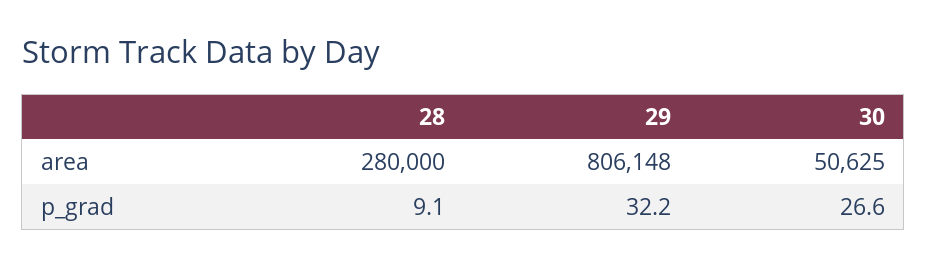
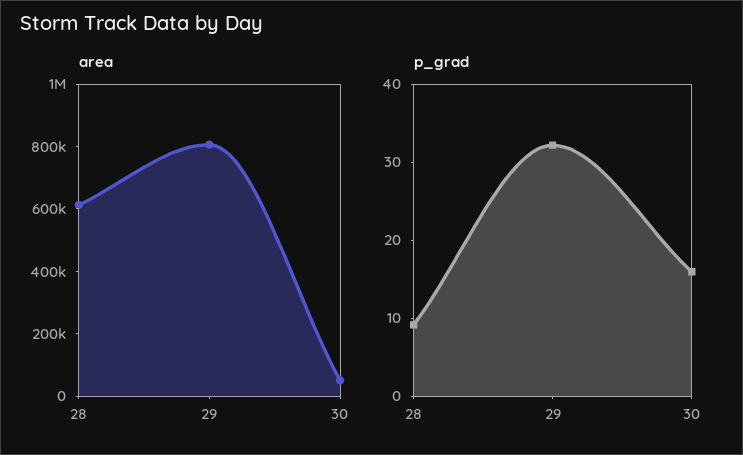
  {
    "area": {
-     "28": 280000,
+     "28": 600000,
      "29": 806148,
      "30": 50625
    },
    "p_grad": {
      "28": 9.1,
      "29": 32.2,
-     "30": 26.6
+     "30": 16
    }
  }

